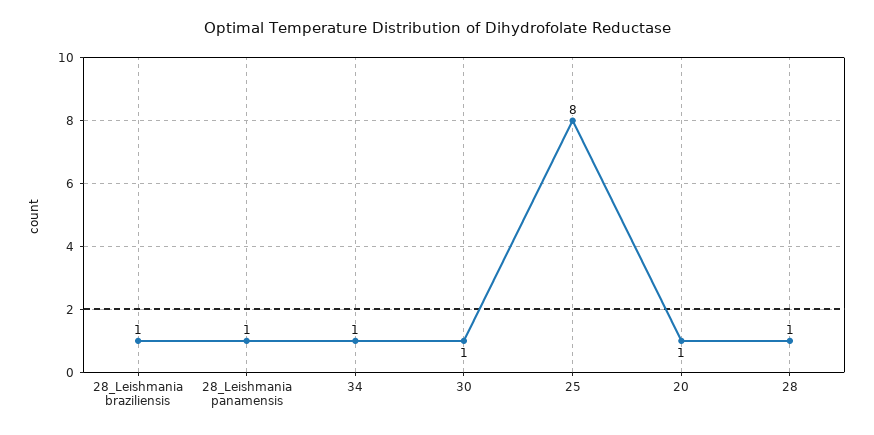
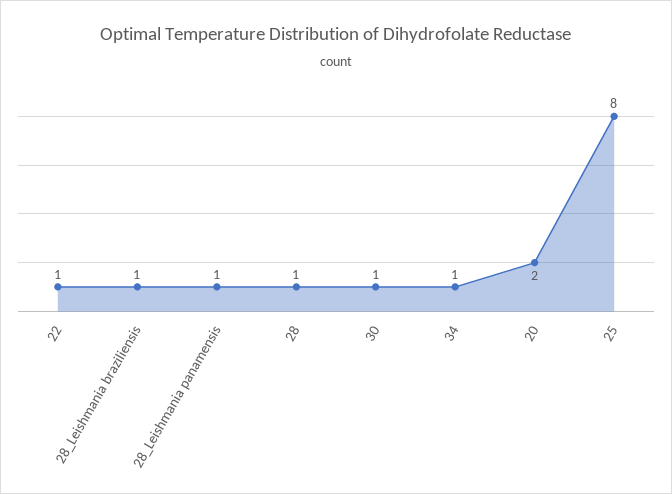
  {
    "28_Leishmania braziliensis": 1,
    "28_Leishmania panamensis": 1,
    "34": 1,
    "30": 1,
    "25": 8,
-   "20": 1,
+   "20": 2,
-   "28": 1
+   "28": 1,
+   "22": 1
  }

